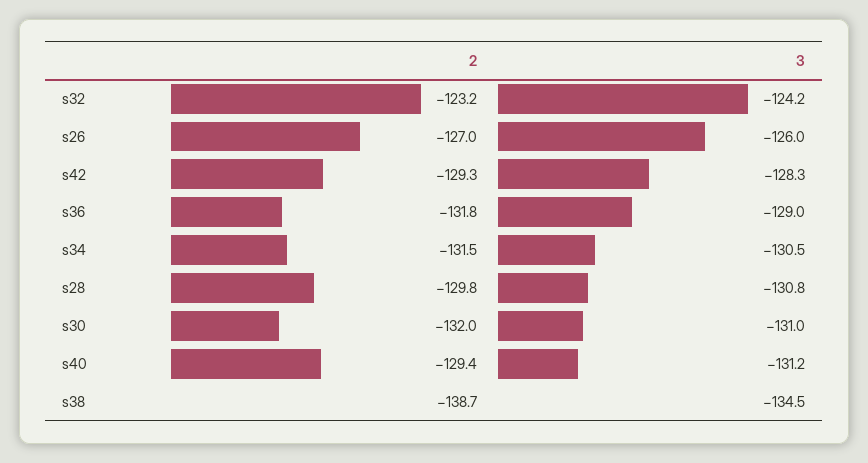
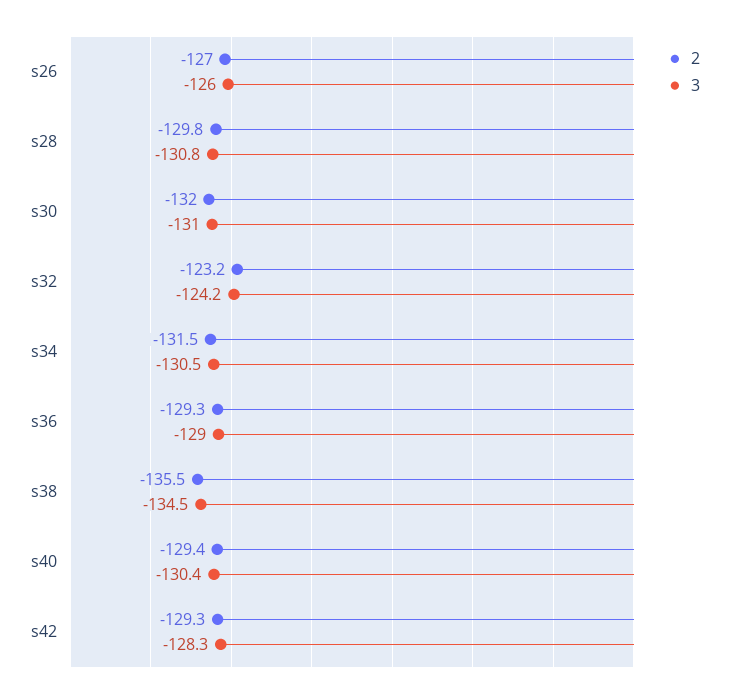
  {
    "2": {
      "s32": -123.2,
      "s26": -127,
      "s42": -129.3,
-     "s36": -131.8,
+     "s36": -129.3,
      "s34": -131.5,
      "s28": -129.8,
      "s30": -132,
      "s40": -129.4,
-     "s38": -138.7
+     "s38": -135.5
    },
    "3": {
      "s32": -124.2,
      "s26": -126,
      "s42": -128.3,
      "s36": -129,
      "s34": -130.5,
      "s28": -130.8,
      "s30": -131,
-     "s40": -131.2,
+     "s40": -130.4,
      "s38": -134.5
    }
  }

